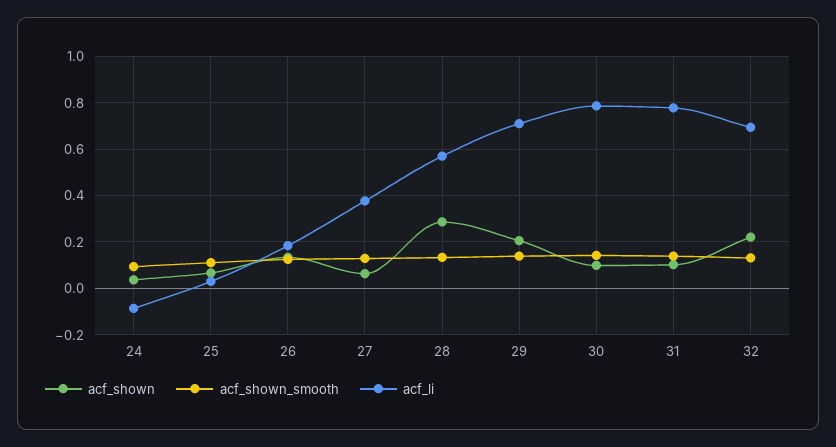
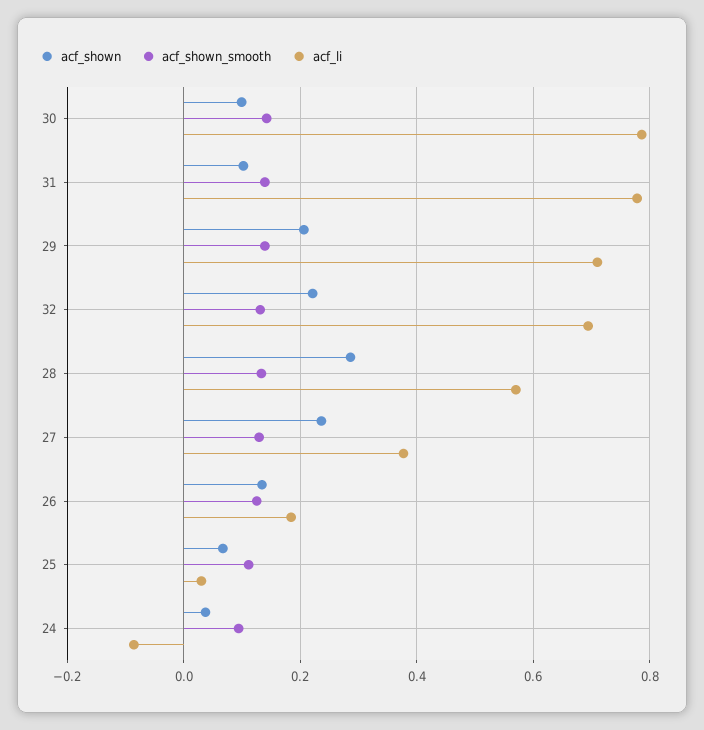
  {
    "acf_shown": {
      "24": 0.04,
      "25": 0.06,
      "26": 0.14,
-     "27": 0.05,
+     "27": 0.24,
      "28": 0.28,
      "29": 0.2,
      "30": 0.1,
      "31": 0.1,
      "32": 0.22
    },
    "acf_shown_smooth": {
      "24": 0.1,
      "25": 0.12,
      "26": 0.12,
      "27": 0.12,
      "28": 0.14,
      "29": 0.14,
      "30": 0.14,
      "31": 0.14,
      "32": 0.14
    },
    "acf_li": {
      "24": -0.08,
      "25": 0.04,
      "26": 0.18,
      "27": 0.38,
      "28": 0.58,
      "29": 0.72,
      "30": 0.78,
      "31": 0.78,
      "32": 0.7
    }
  }

